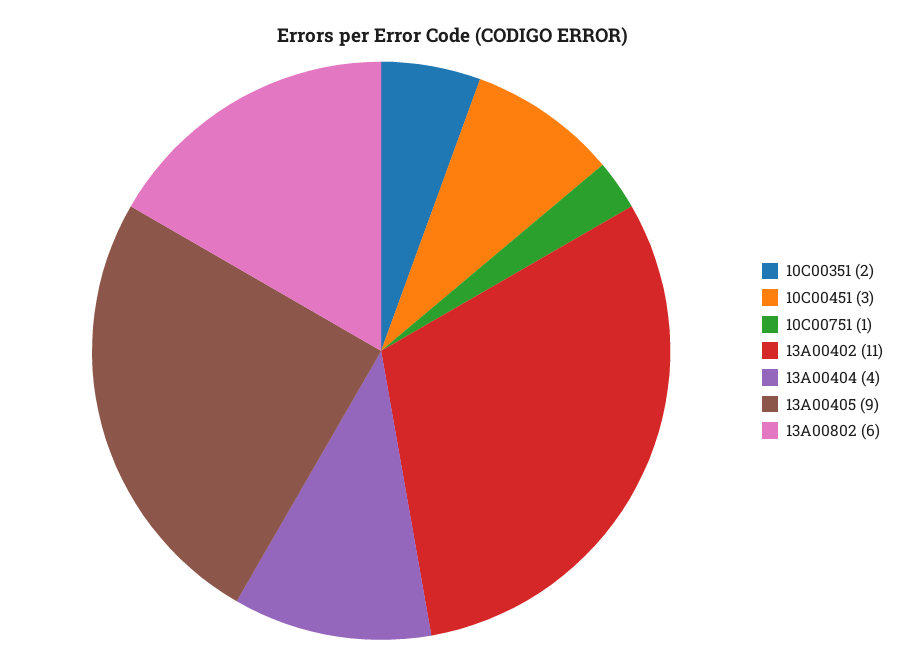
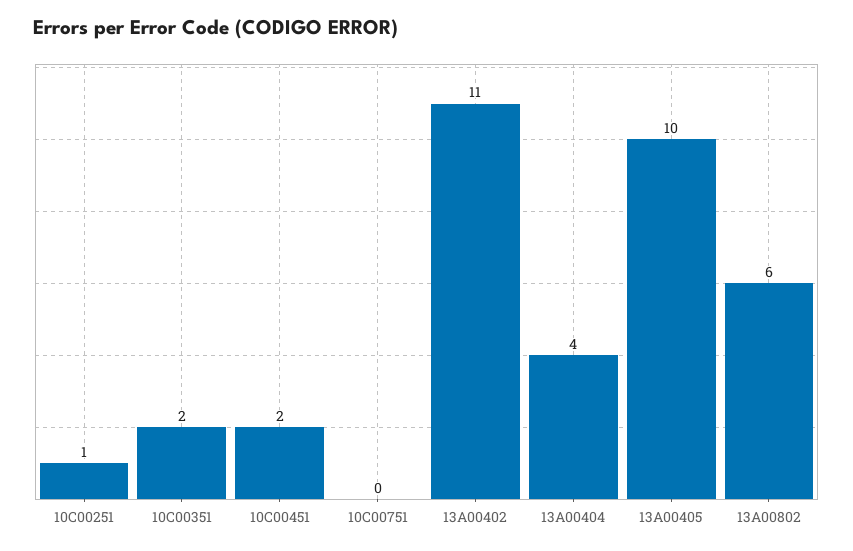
  {
    "10C00351": 2,
-   "10C00451": 3,
+   "10C00451": 2,
-   "10C00751": 1,
+   "10C00751": 0,
    "13A00402": 11,
    "13A00404": 4,
-   "13A00405": 9,
+   "13A00405": 10,
-   "13A00802": 6
+   "13A00802": 6,
+   "10C00251": 1
  }

